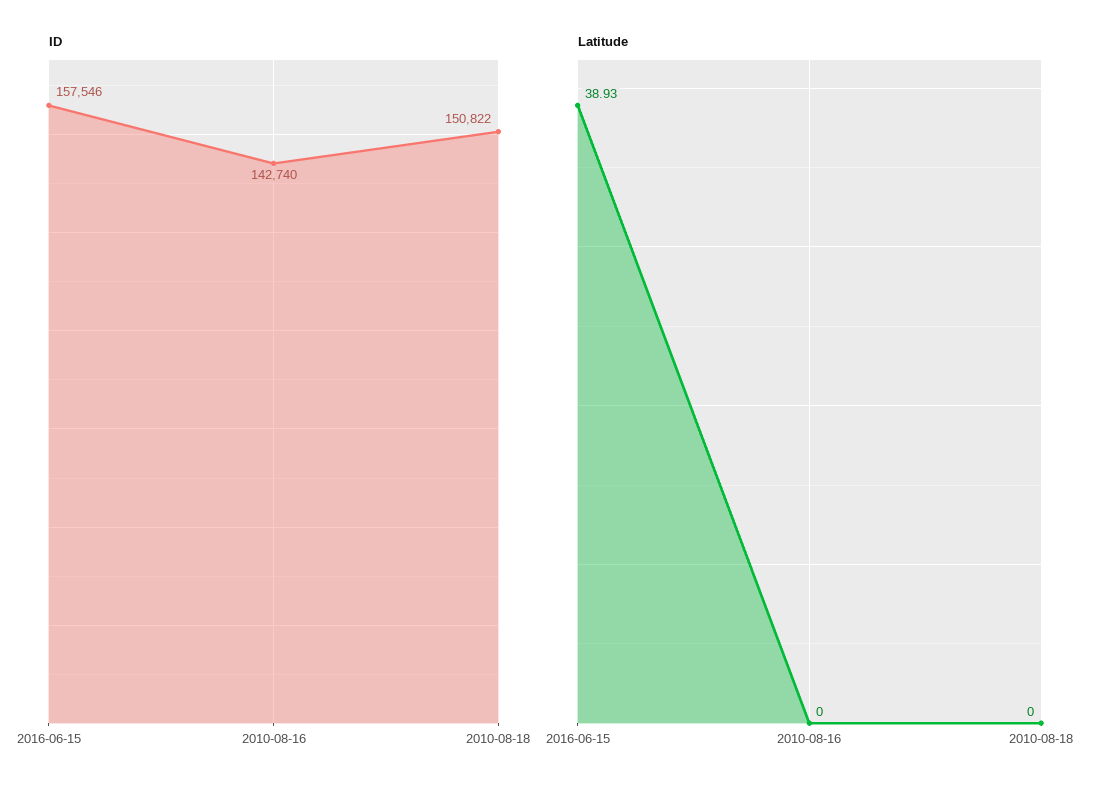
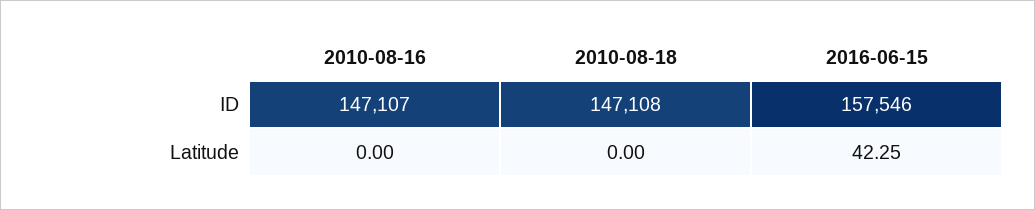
  {
    "ID": {
      "2016-06-15": 157546,
-     "2010-08-16": 142740,
+     "2010-08-16": 147107,
-     "2010-08-18": 150822
+     "2010-08-18": 147108
    },
    "Latitude": {
-     "2016-06-15": 38.93,
+     "2016-06-15": 42.25,
      "2010-08-16": 0,
      "2010-08-18": 0
    }
  }

